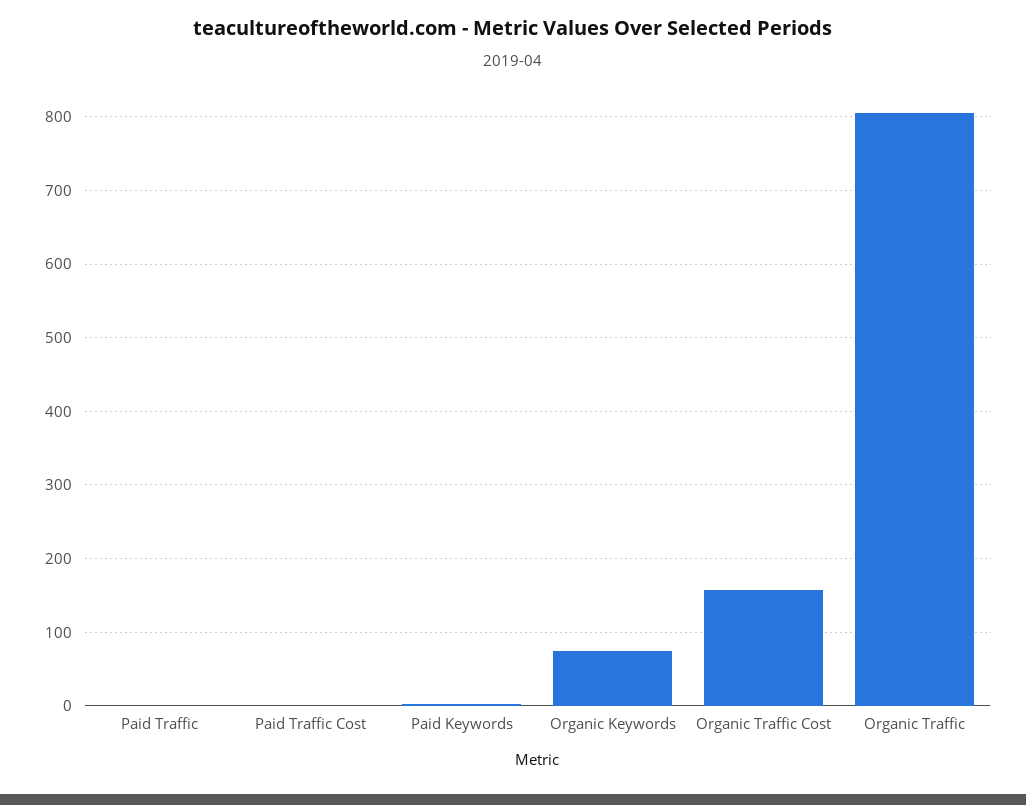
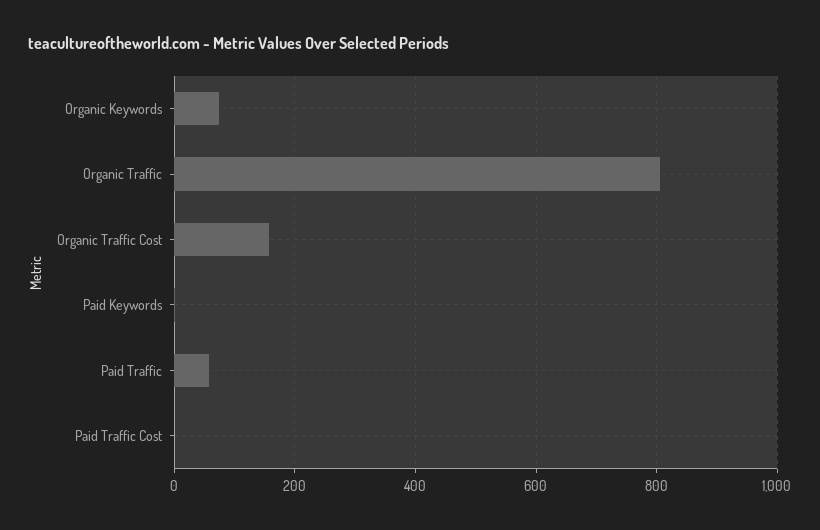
  {
-   "Paid Traffic": 0,
+   "Paid Traffic": 60,
    "Paid Traffic Cost": 0,
    "Paid Keywords": 0,
    "Organic Keywords": 70,
    "Organic Traffic Cost": 160,
    "Organic Traffic": 810
  }

